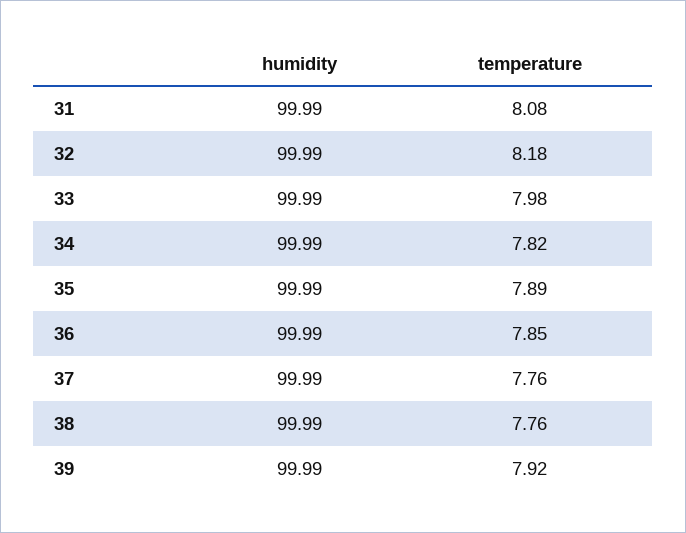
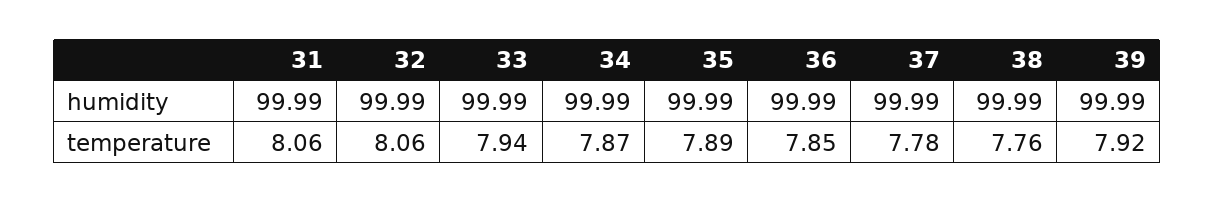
  {
    "humidity": {
      "31": 99.99,
      "32": 99.99,
      "33": 99.99,
      "34": 99.99,
      "35": 99.99,
      "36": 99.99,
      "37": 99.99,
      "38": 99.99,
      "39": 99.99
    },
    "temperature": {
-     "31": 8.08,
+     "31": 8.06,
-     "32": 8.18,
+     "32": 8.06,
-     "33": 7.98,
+     "33": 7.94,
-     "34": 7.82,
+     "34": 7.87,
      "35": 7.89,
      "36": 7.85,
-     "37": 7.76,
+     "37": 7.78,
      "38": 7.76,
      "39": 7.92
    }
  }

